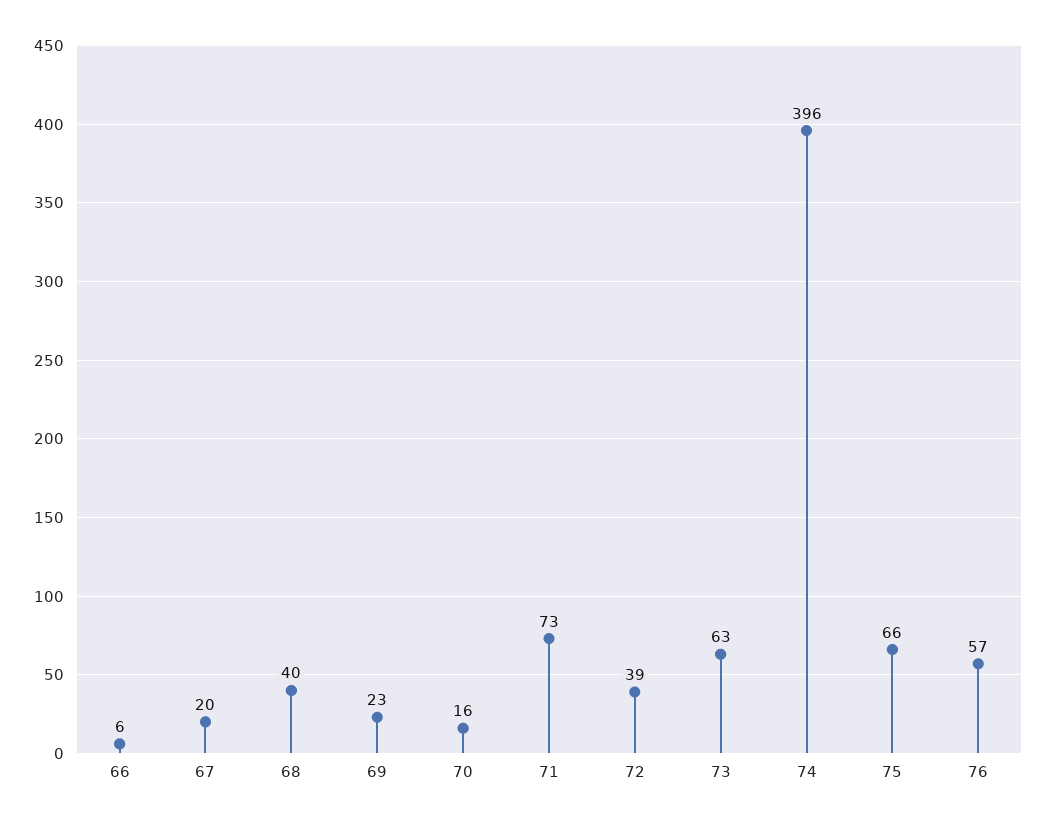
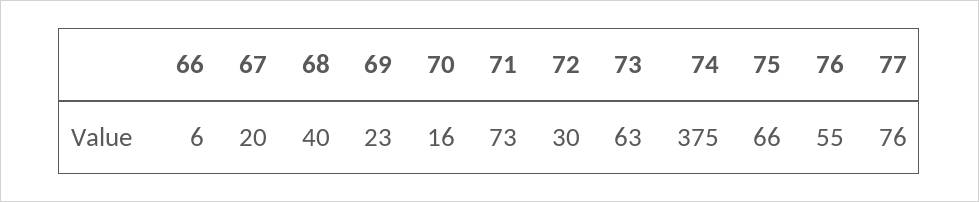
  {
    "66": 6,
    "67": 20,
    "68": 40,
    "69": 23,
    "70": 16,
    "71": 73,
-   "72": 39,
+   "72": 30,
    "73": 63,
-   "74": 396,
+   "74": 375,
    "75": 66,
-   "76": 57
+   "76": 55,
+   "77": 76
  }

